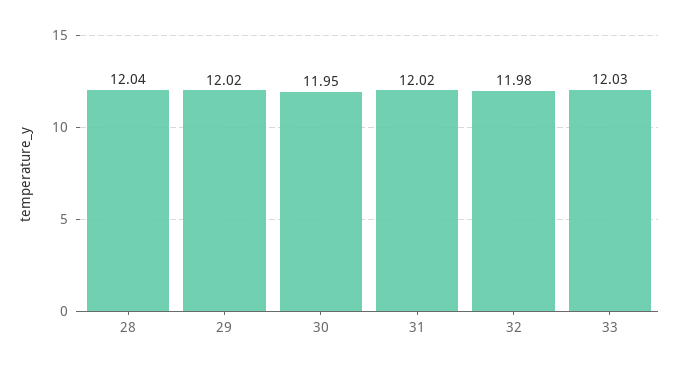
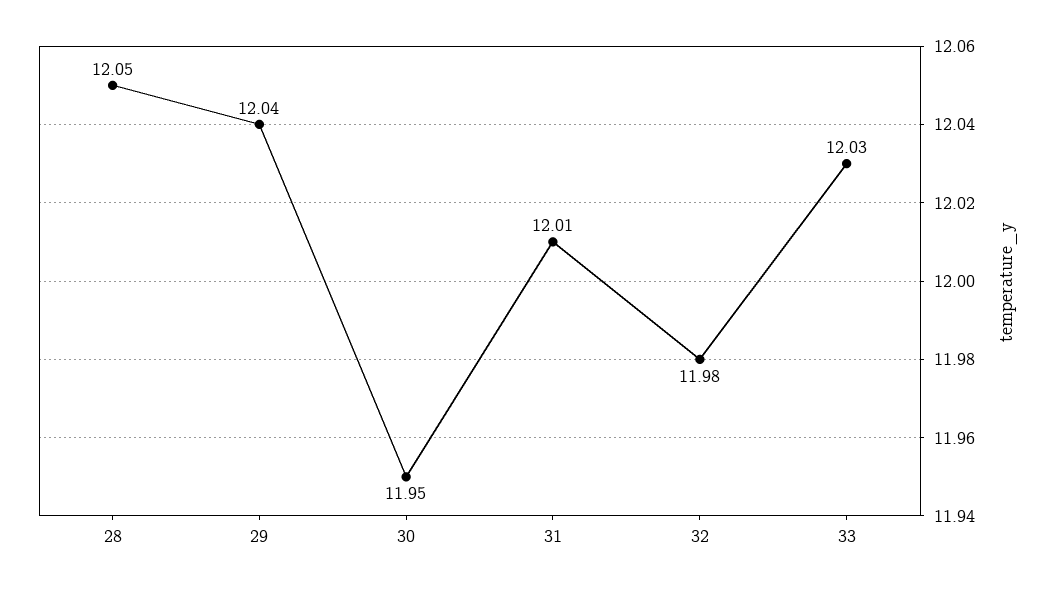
  {
-   "28": 12.04,
+   "28": 12.05,
-   "29": 12.02,
+   "29": 12.04,
    "30": 11.95,
-   "31": 12.02,
+   "31": 12.01,
    "32": 11.98,
    "33": 12.03
  }

